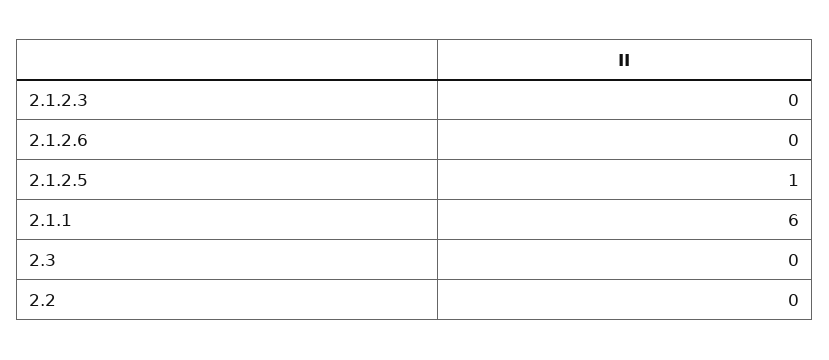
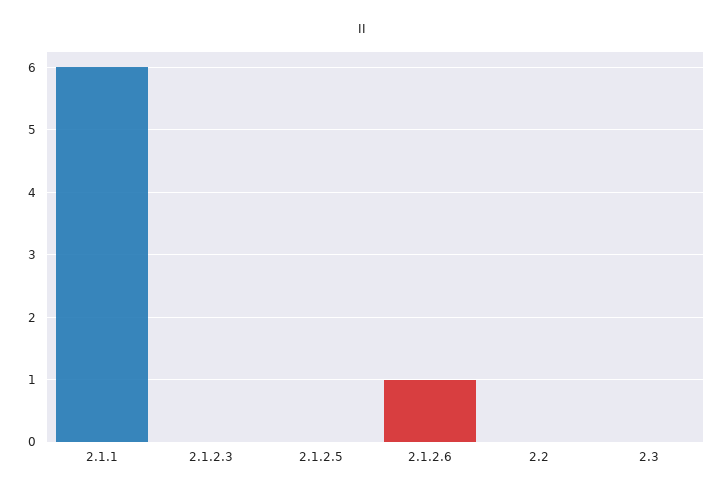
  {
    "2.1.2.3": 0,
-   "2.1.2.6": 0,
+   "2.1.2.6": 1,
-   "2.1.2.5": 1,
+   "2.1.2.5": 0,
    "2.1.1": 6,
    "2.3": 0,
    "2.2": 0
  }

